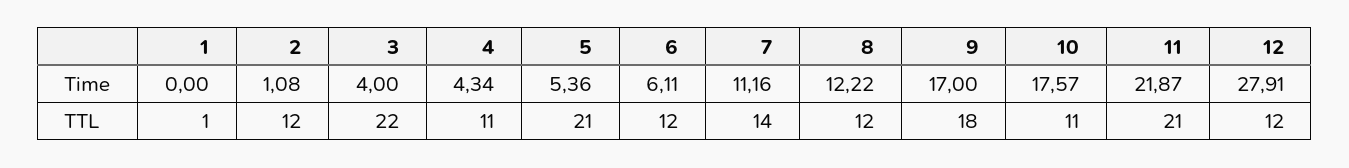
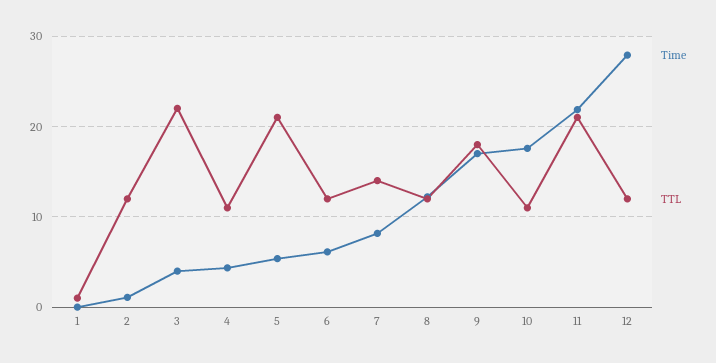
  {
    "Time": {
      "1": 0,
      "2": 1.08,
      "3": 4,
      "4": 4.34,
      "5": 5.36,
      "6": 6.11,
-     "7": 11.16,
+     "7": 8,
      "8": 12.22,
      "9": 17,
      "10": 17.57,
      "11": 21.87,
      "12": 27.91
    },
    "TTL": {
      "1": 1,
      "2": 12,
      "3": 22,
      "4": 11,
      "5": 21,
      "6": 12,
      "7": 14,
      "8": 12,
      "9": 18,
      "10": 11,
      "11": 21,
      "12": 12
    }
  }

